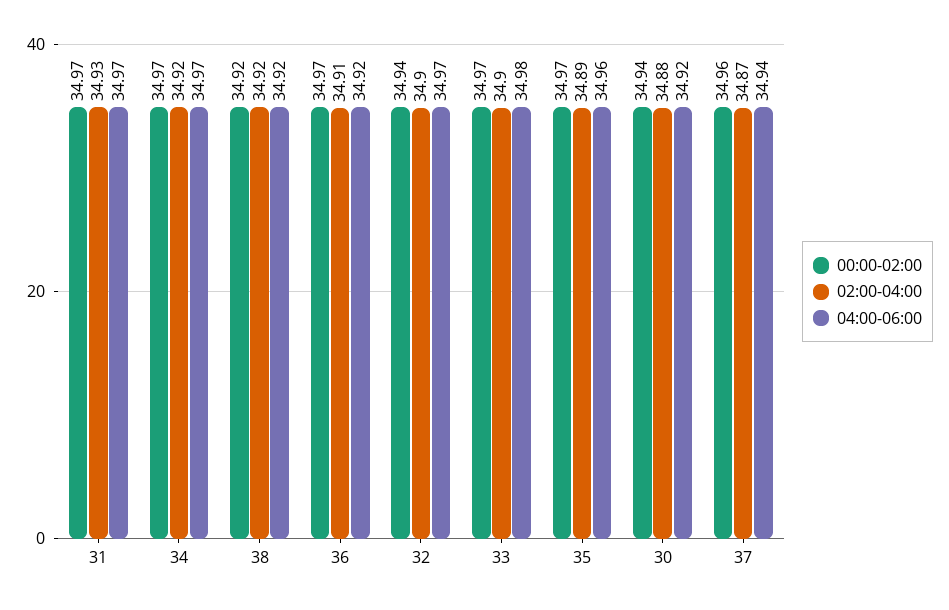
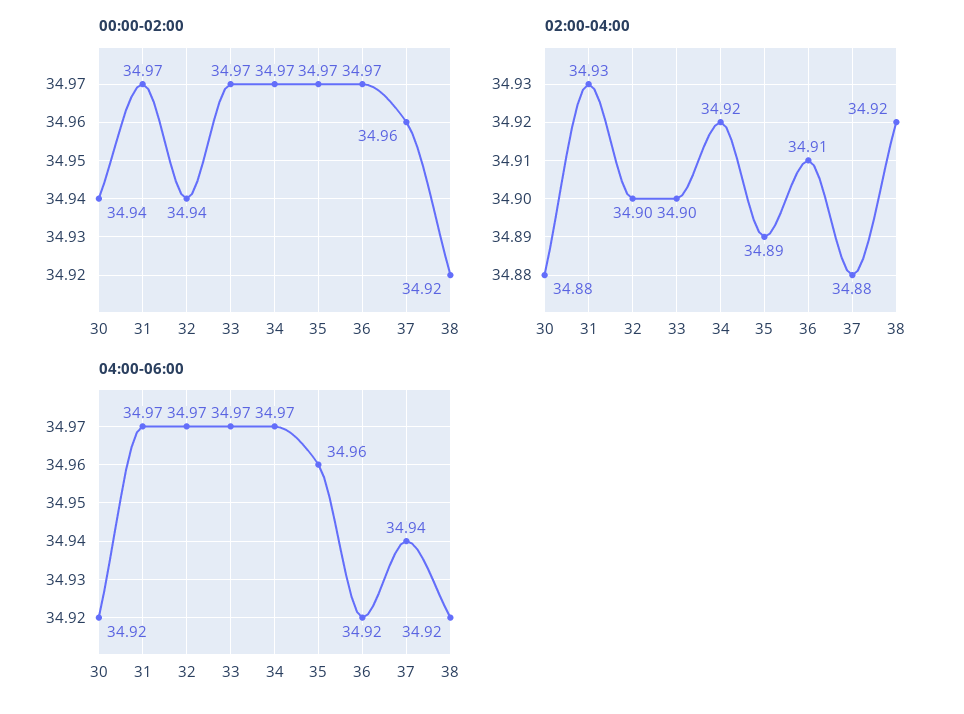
  {
    "00:00-02:00": {
      "31": 34.97,
      "34": 34.97,
      "38": 34.92,
      "36": 34.97,
      "32": 34.94,
      "33": 34.97,
      "35": 34.97,
      "30": 34.94,
      "37": 34.96
    },
    "02:00-04:00": {
      "31": 34.93,
      "34": 34.92,
      "38": 34.92,
      "36": 34.91,
      "32": 34.9,
      "33": 34.9,
      "35": 34.89,
      "30": 34.88,
-     "37": 34.87
+     "37": 34.88
    },
    "04:00-06:00": {
      "31": 34.97,
      "34": 34.97,
      "38": 34.92,
      "36": 34.92,
      "32": 34.97,
-     "33": 34.98,
+     "33": 34.97,
      "35": 34.96,
      "30": 34.92,
      "37": 34.94
    }
  }

